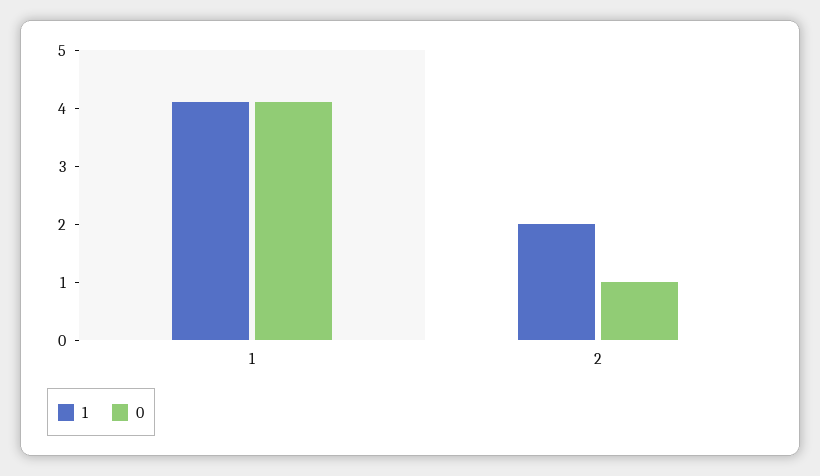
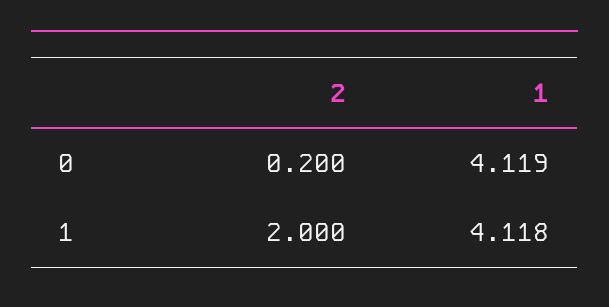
  {
    "1": {
      "1": 4.118,
      "2": 2
    },
    "0": {
      "1": 4.119,
-     "2": 1
+     "2": 0.2
    }
  }

